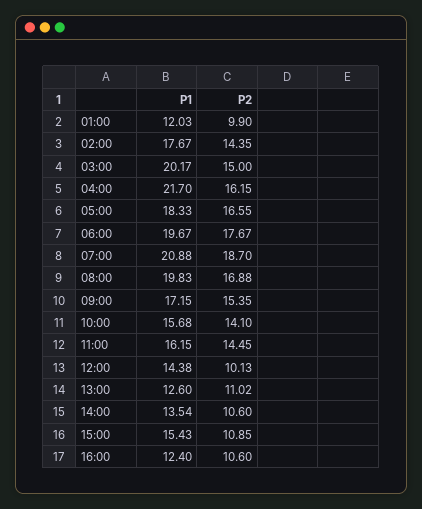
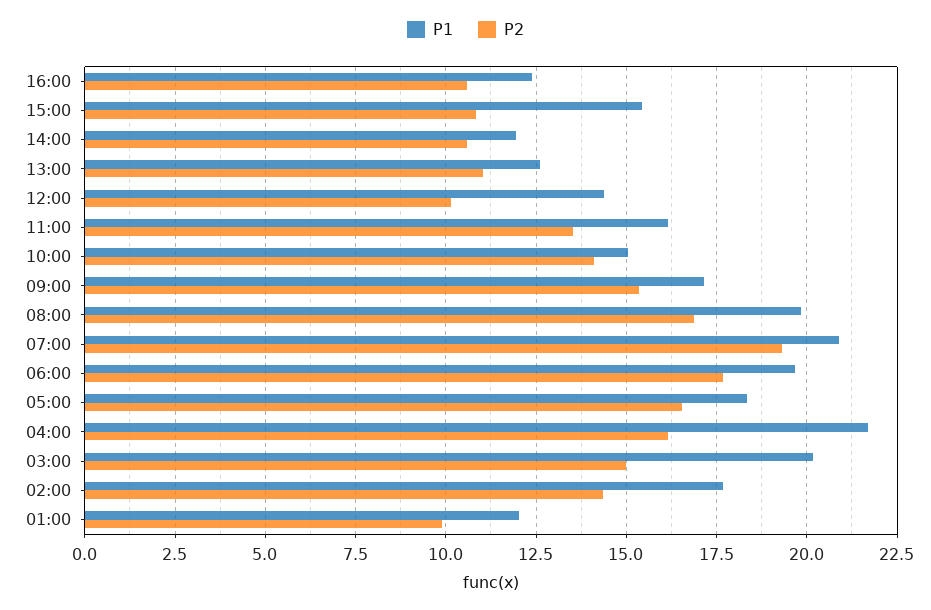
  {
    "P1": {
      "01:00": 12.03,
      "02:00": 17.67,
      "03:00": 20.17,
      "04:00": 21.7,
      "05:00": 18.33,
      "06:00": 19.67,
      "07:00": 20.88,
      "08:00": 19.83,
      "09:00": 17.15,
-     "10:00": 15.68,
+     "10:00": 15,
      "11:00": 16.15,
      "12:00": 14.38,
      "13:00": 12.6,
-     "14:00": 13.54,
+     "14:00": 12,
      "15:00": 15.43,
      "16:00": 12.4
    },
    "P2": {
      "01:00": 9.9,
      "02:00": 14.35,
      "03:00": 15,
      "04:00": 16.15,
      "05:00": 16.55,
      "06:00": 17.67,
-     "07:00": 18.7,
+     "07:00": 19.25,
      "08:00": 16.88,
      "09:00": 15.35,
      "10:00": 14.1,
-     "11:00": 14.45,
+     "11:00": 13.5,
      "12:00": 10.13,
      "13:00": 11.02,
      "14:00": 10.6,
      "15:00": 10.85,
      "16:00": 10.6
    }
  }

